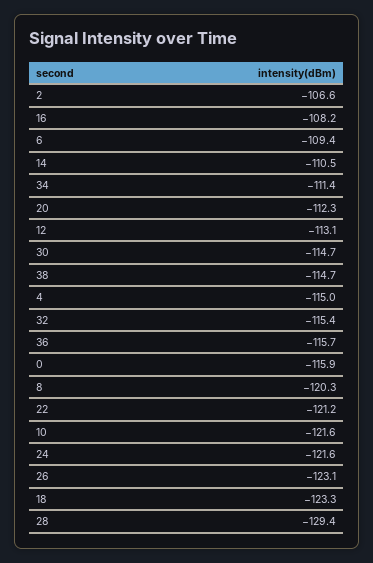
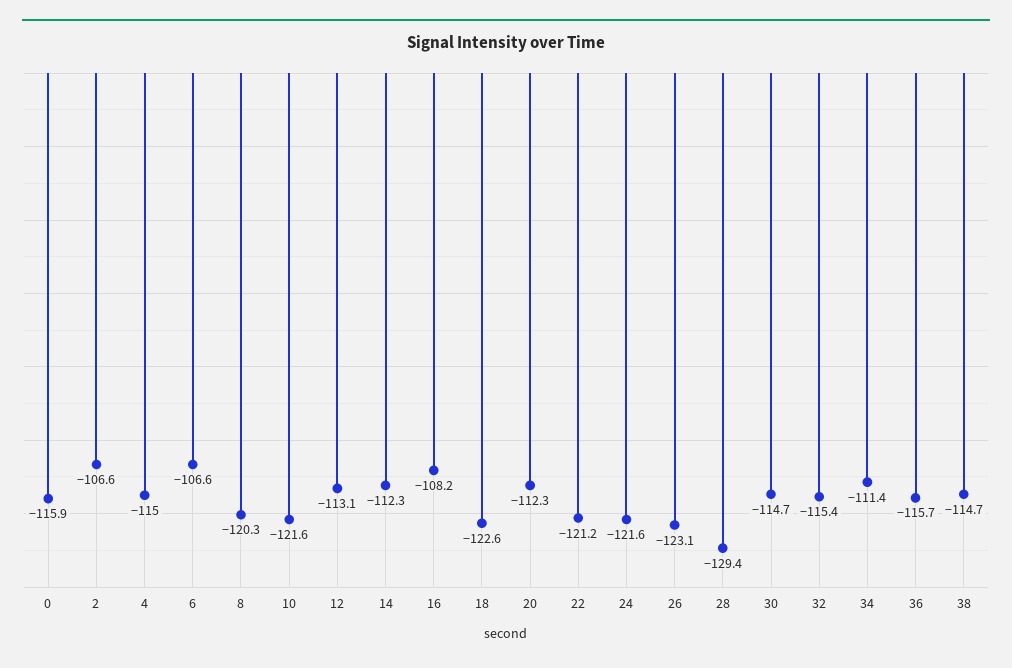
  {
    "2": -106.6,
    "16": -108.2,
-   "6": -109.4,
+   "6": -106.6,
-   "14": -110.5,
+   "14": -112.3,
    "34": -111.4,
    "20": -112.3,
    "12": -113.1,
    "30": -114.7,
    "38": -114.7,
    "4": -115,
    "32": -115.4,
    "36": -115.7,
    "0": -115.9,
    "8": -120.3,
    "22": -121.2,
    "10": -121.6,
    "24": -121.6,
    "26": -123.1,
-   "18": -123.3,
+   "18": -122.6,
    "28": -129.4
  }

